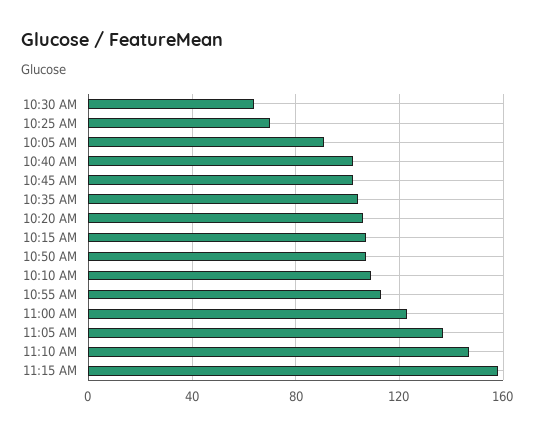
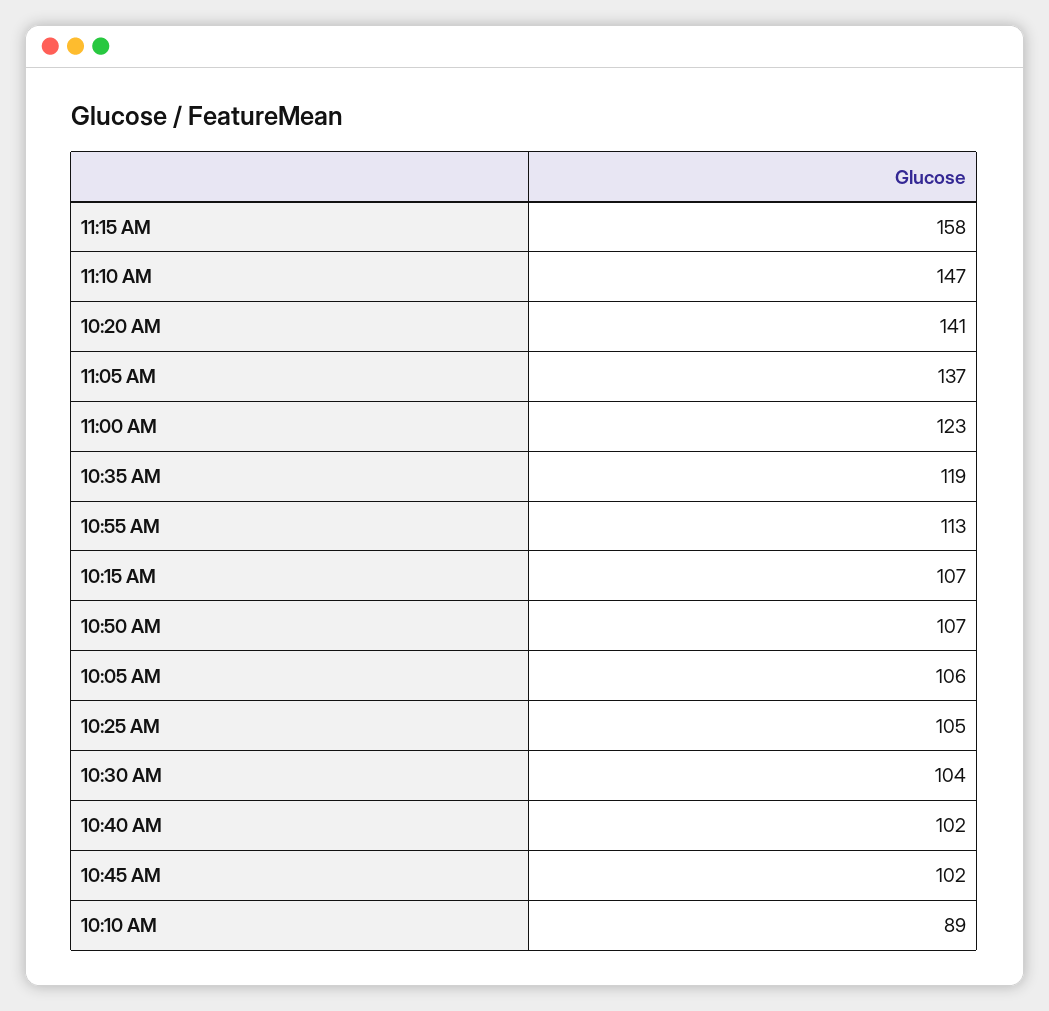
  {
-   "10:30 AM": 65,
+   "10:30 AM": 104,
-   "10:25 AM": 70,
+   "10:25 AM": 105,
-   "10:05 AM": 90,
+   "10:05 AM": 106,
    "10:40 AM": 102,
    "10:45 AM": 102,
-   "10:35 AM": 105,
+   "10:35 AM": 119,
-   "10:20 AM": 105,
+   "10:20 AM": 141,
    "10:15 AM": 107,
    "10:50 AM": 107,
-   "10:10 AM": 110,
+   "10:10 AM": 89,
    "10:55 AM": 113,
    "11:00 AM": 123,
    "11:05 AM": 137,
    "11:10 AM": 147,
    "11:15 AM": 158
  }

